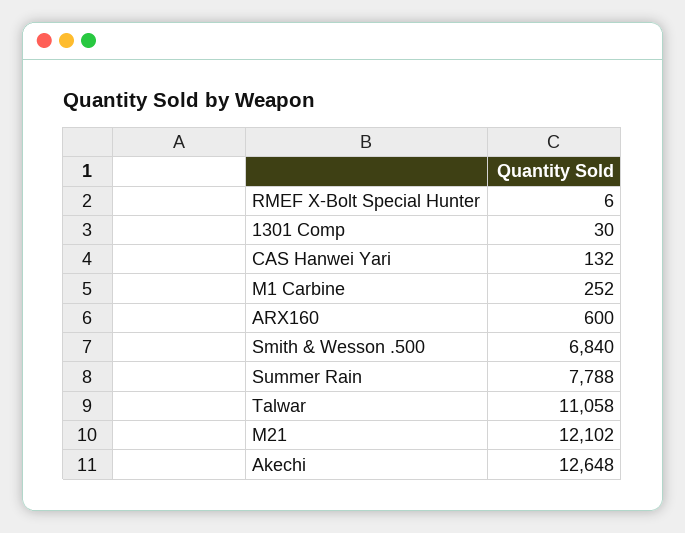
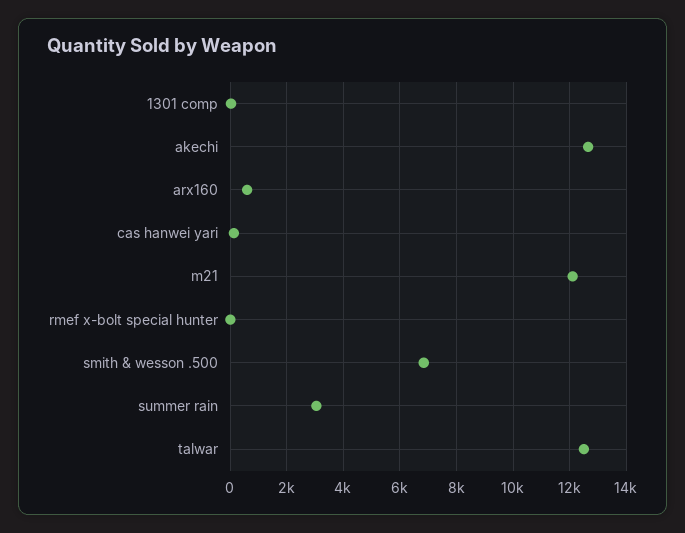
  {
    "RMEF X-Bolt Special Hunter": 6,
    "1301 Comp": 30,
    "CAS Hanwei Yari": 132,
-   "M1 Carbine": 252,
    "ARX160": 600,
    "Smith & Wesson .500": 6840,
-   "Summer Rain": 7788,
+   "Summer Rain": 3000,
-   "Talwar": 11058,
+   "Talwar": 12500,
    "M21": 12102,
    "Akechi": 12648
  }

